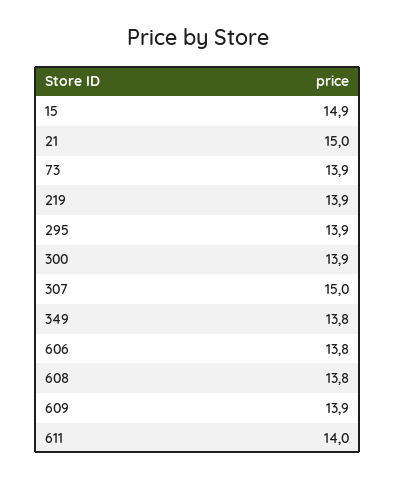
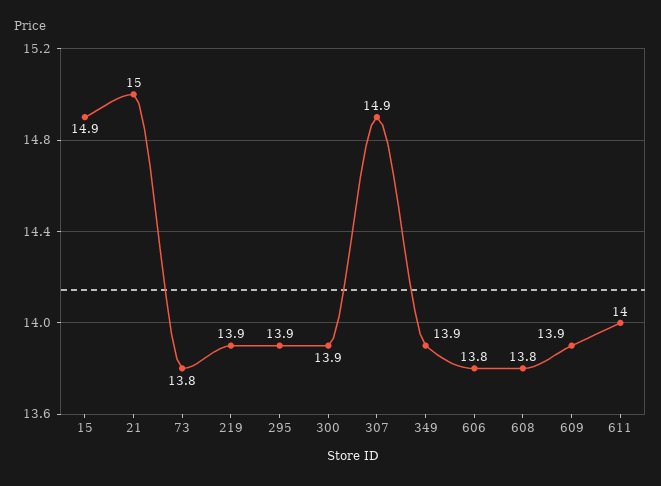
  {
    "15": 14.9,
    "21": 15,
-   "73": 13.9,
+   "73": 13.8,
    "219": 13.9,
    "295": 13.9,
    "300": 13.9,
-   "307": 15,
+   "307": 14.9,
-   "349": 13.8,
+   "349": 13.9,
    "606": 13.8,
    "608": 13.8,
    "609": 13.9,
    "611": 14
  }

